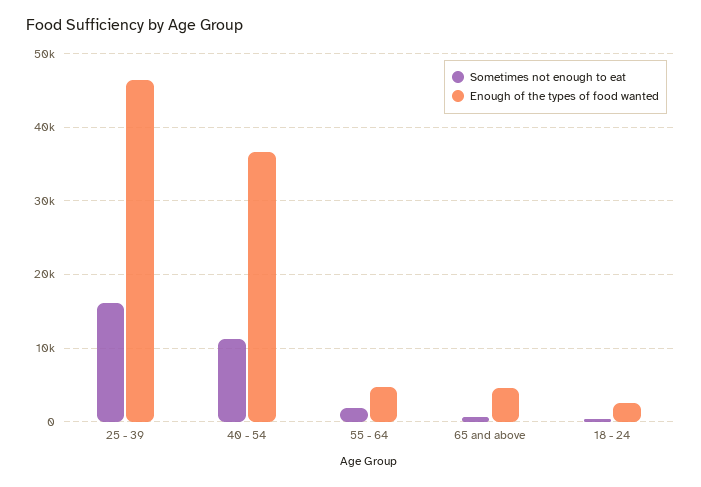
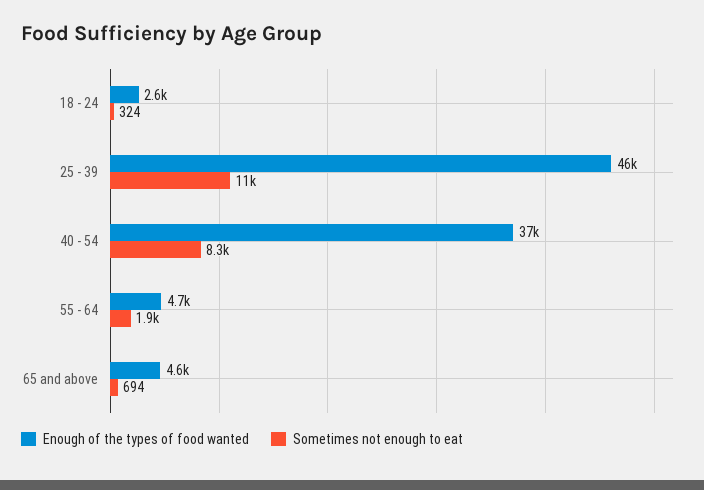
  {
    "Sometimes not enough to eat": {
-     "25 - 39": 16000,
+     "25 - 39": 11000,
-     "40 - 54": 11000,
+     "40 - 54": 8300,
      "55 - 64": 1900,
      "65 and above": 694,
      "18 - 24": 324
    },
    "Enough of the types of food wanted": {
      "25 - 39": 46000,
      "40 - 54": 37000,
      "55 - 64": 4700,
      "65 and above": 4600,
      "18 - 24": 2600
    }
  }

